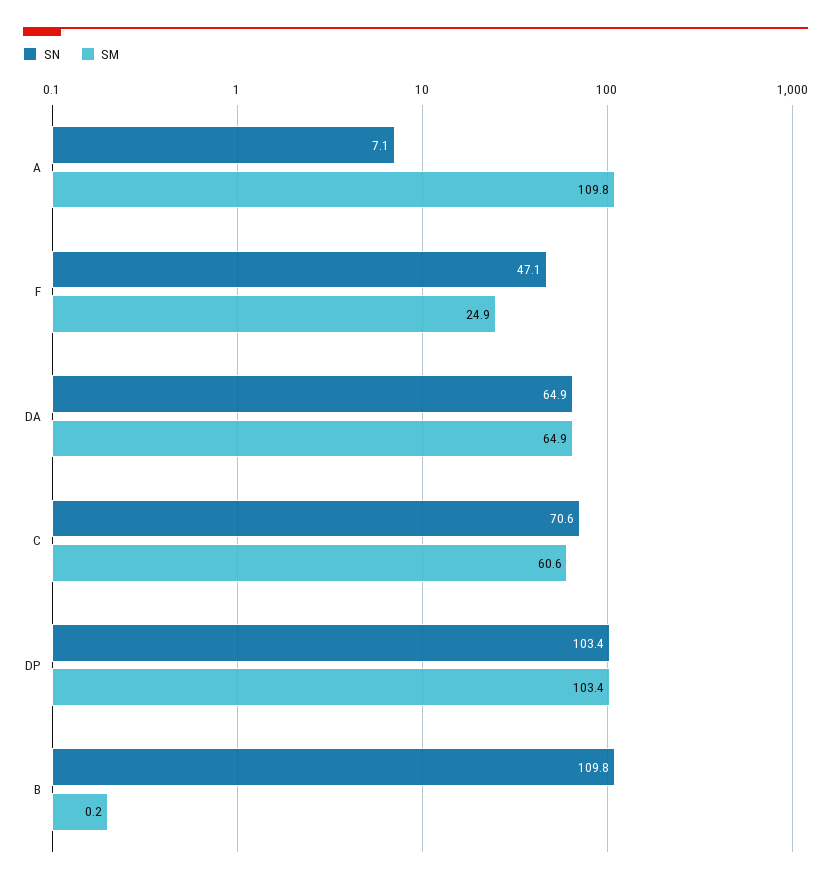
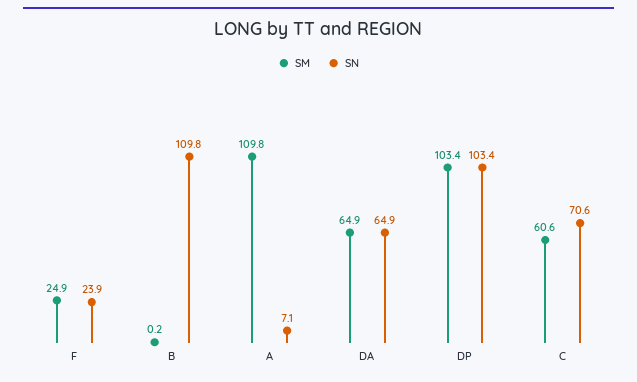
  {
    "SN": {
      "A": 7.1,
-     "F": 47.1,
+     "F": 23.9,
      "DA": 64.9,
      "C": 70.6,
      "DP": 103.4,
      "B": 109.8
    },
    "SM": {
      "A": 109.8,
      "F": 24.9,
      "DA": 64.9,
      "C": 60.6,
      "DP": 103.4,
      "B": 0.2
    }
  }

